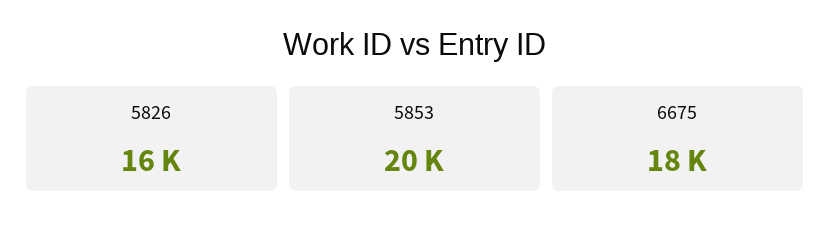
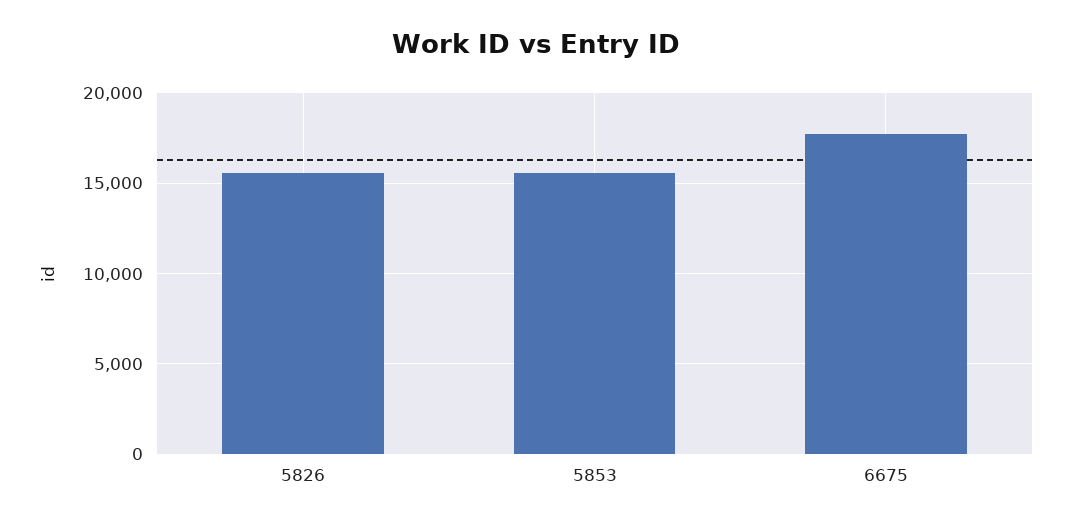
  {
    "5826": 16000,
-   "5853": 20000,
+   "5853": 15500,
    "6675": 18000
  }

